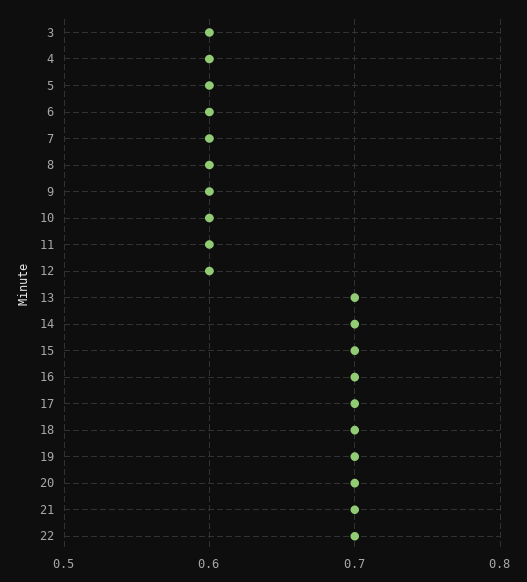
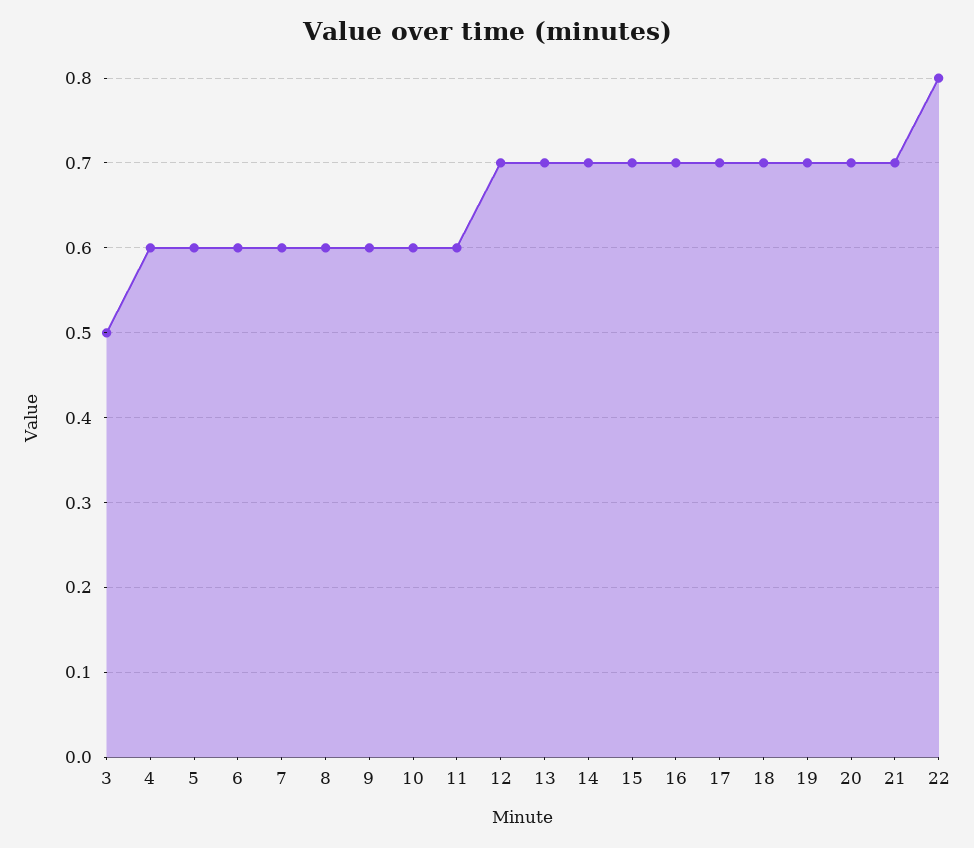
  {
-   "3": 0.6,
+   "3": 0.5,
    "4": 0.6,
    "5": 0.6,
    "6": 0.6,
    "7": 0.6,
    "8": 0.6,
    "9": 0.6,
    "10": 0.6,
    "11": 0.6,
-   "12": 0.6,
+   "12": 0.7,
    "13": 0.7,
    "14": 0.7,
    "15": 0.7,
    "16": 0.7,
    "17": 0.7,
    "18": 0.7,
    "19": 0.7,
    "20": 0.7,
    "21": 0.7,
-   "22": 0.7
+   "22": 0.8
  }

